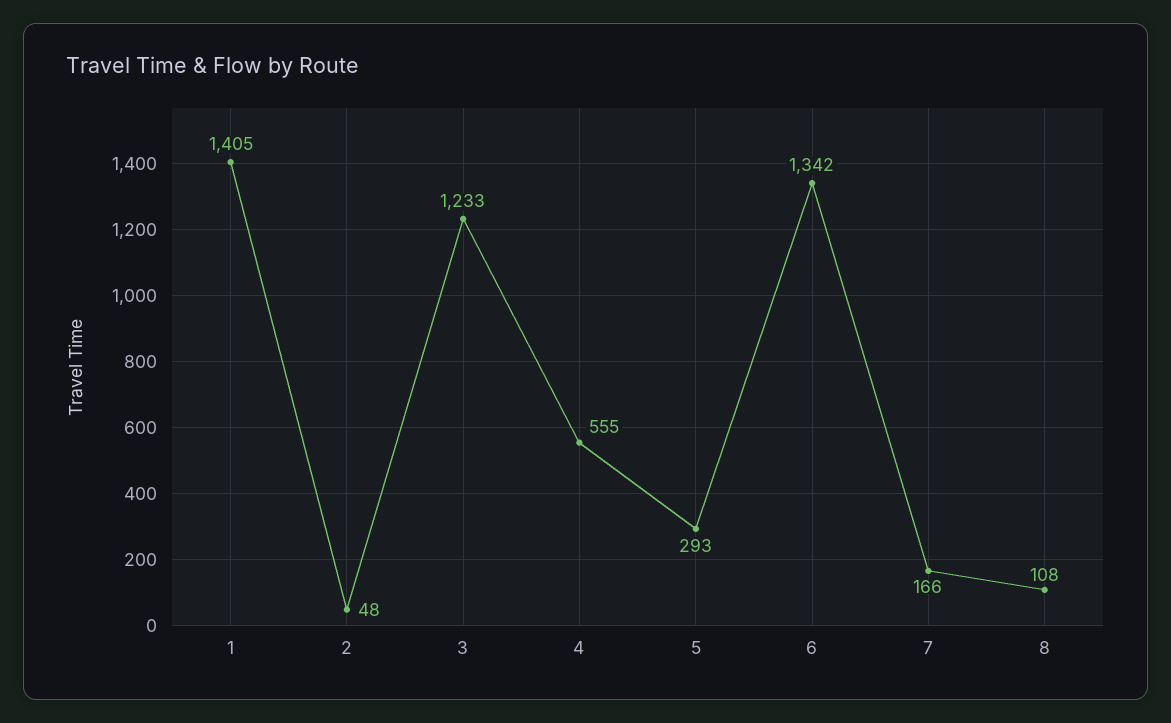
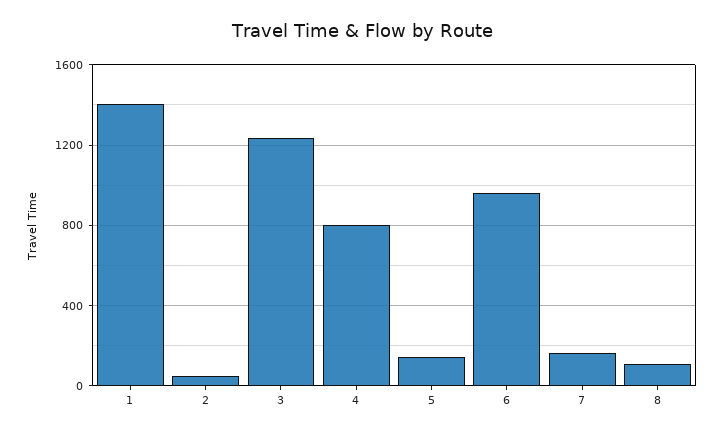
  {
    "1": 1405,
    "2": 48,
    "3": 1233,
-   "4": 555,
+   "4": 800,
-   "5": 293,
+   "5": 150,
-   "6": 1342,
+   "6": 950,
    "7": 166,
    "8": 108
  }

